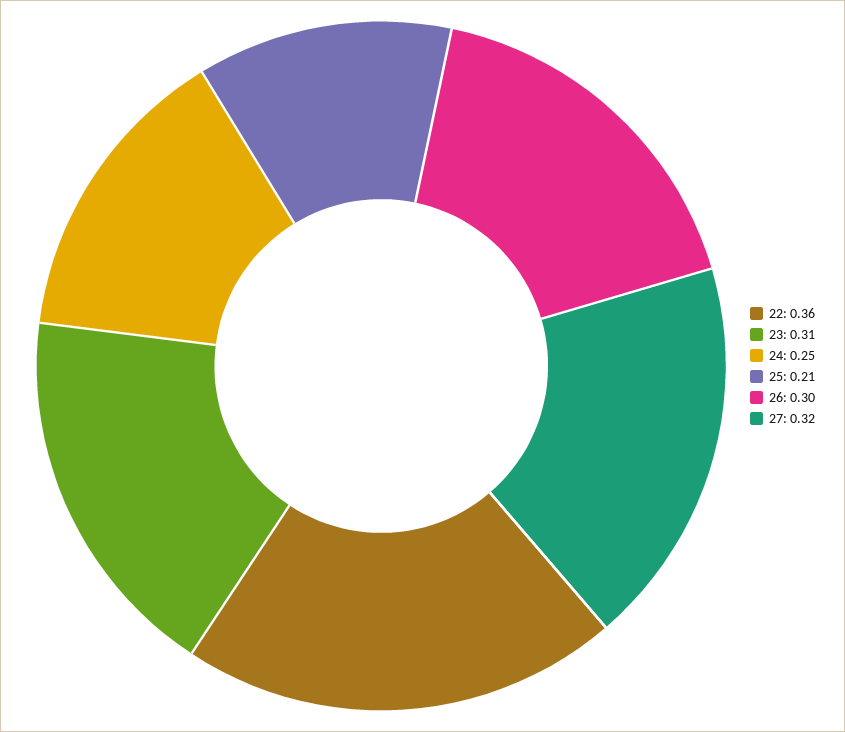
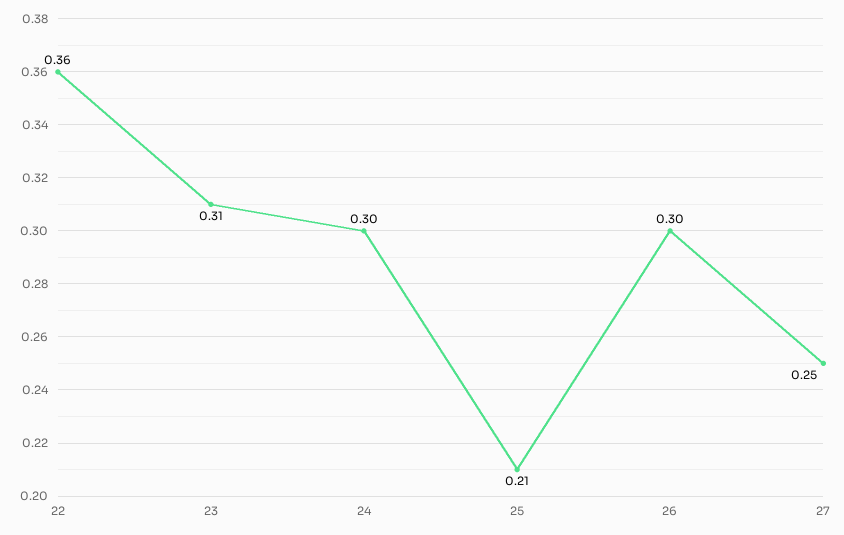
  {
    "22": 0.36,
    "23": 0.31,
-   "24": 0.25,
+   "24": 0.3,
    "25": 0.21,
    "26": 0.3,
-   "27": 0.32
+   "27": 0.25
  }

